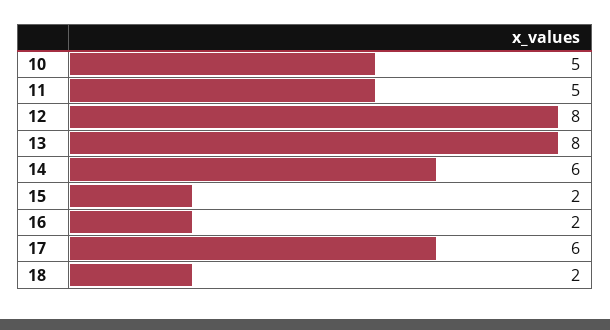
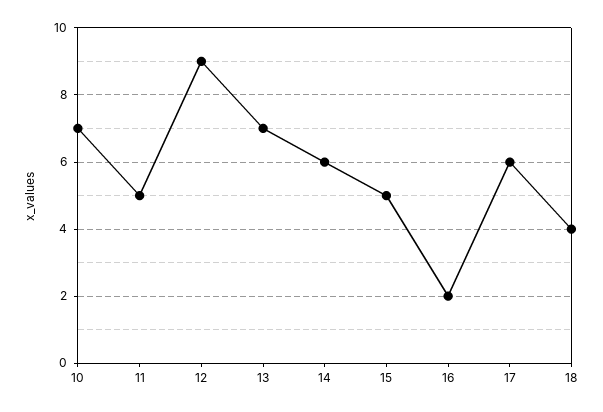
  {
-   "10": 5,
+   "10": 7,
    "11": 5,
-   "12": 8,
+   "12": 9,
-   "13": 8,
+   "13": 7,
    "14": 6,
-   "15": 2,
+   "15": 5,
    "16": 2,
    "17": 6,
-   "18": 2
+   "18": 4
  }

